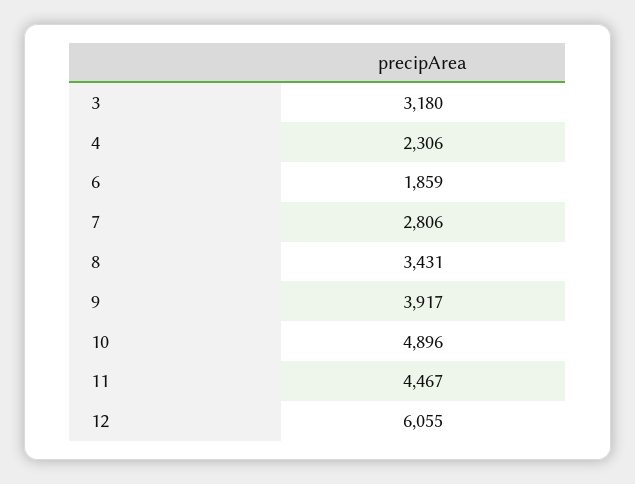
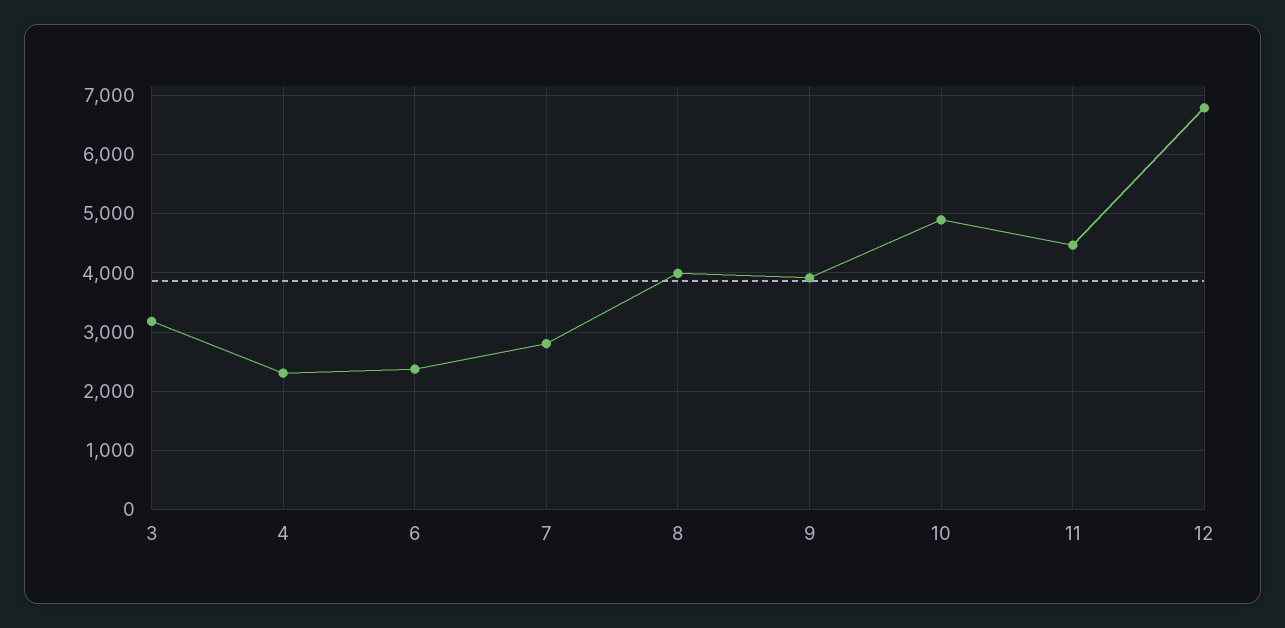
  {
    "3": 3180,
    "4": 2306,
-   "6": 1859,
+   "6": 2400,
    "7": 2806,
-   "8": 3431,
+   "8": 4000,
    "9": 3917,
    "10": 4896,
    "11": 4467,
-   "12": 6055
+   "12": 6800
  }

